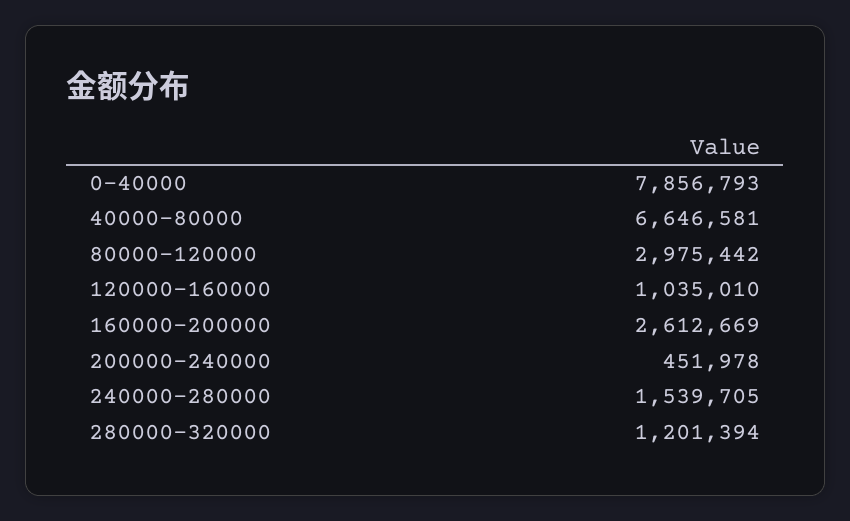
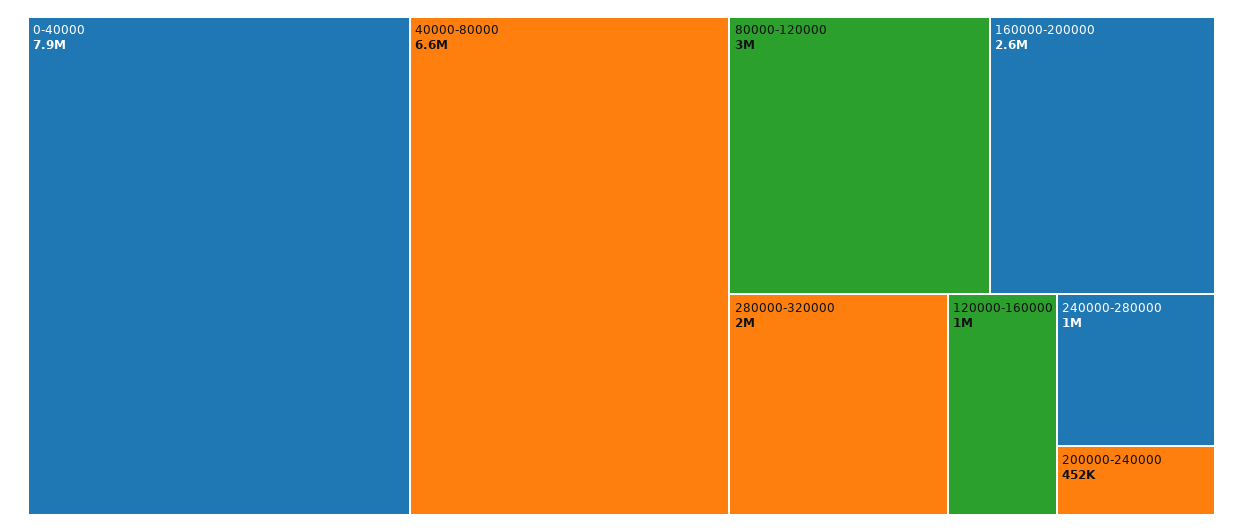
  {
    "0-40000": 7856793,
    "40000-80000": 6646581,
    "80000-120000": 2975442,
    "120000-160000": 1035010,
    "160000-200000": 2612669,
    "200000-240000": 451978,
-   "240000-280000": 1539705,
+   "240000-280000": 1000000,
-   "280000-320000": 1201394
+   "280000-320000": 2000000
  }

